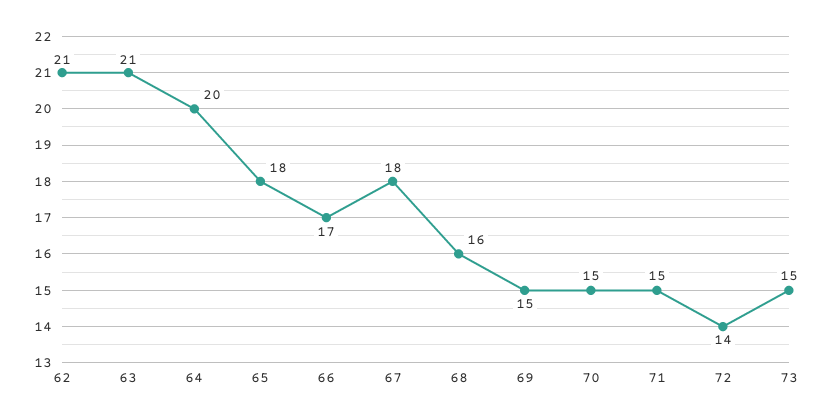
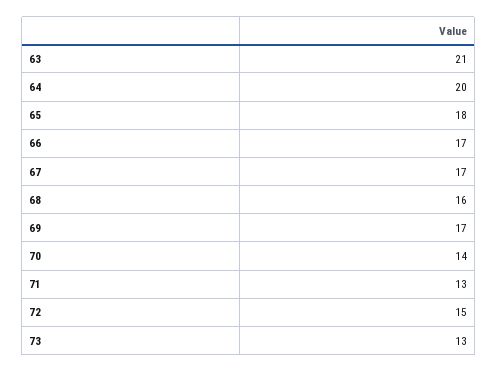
  {
-   "62": 21,
    "63": 21,
    "64": 20,
    "65": 18,
    "66": 17,
-   "67": 18,
+   "67": 17,
    "68": 16,
-   "69": 15,
+   "69": 17,
-   "70": 15,
+   "70": 14,
-   "71": 15,
+   "71": 13,
-   "72": 14,
+   "72": 15,
-   "73": 15
+   "73": 13
  }

